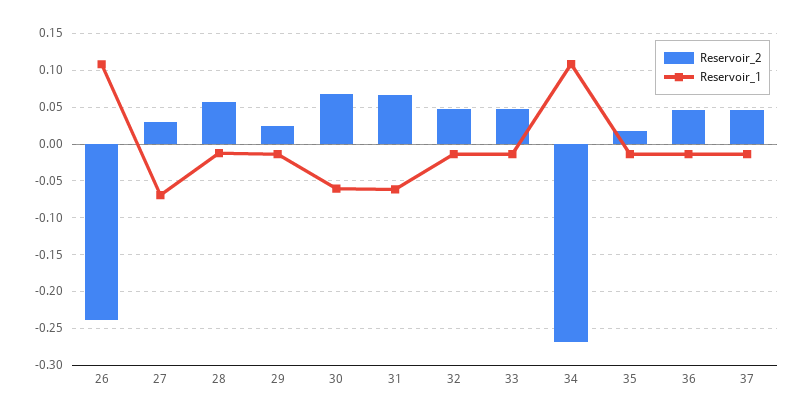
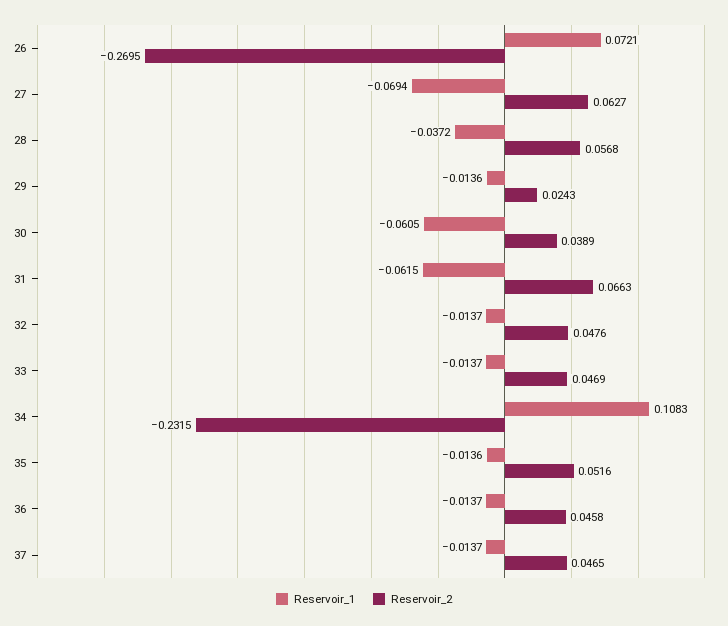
  {
    "Reservoir_2": {
-     "26": -0.24,
+     "26": -0.2695,
-     "27": 0.03,
+     "27": 0.0627,
      "28": 0.0568,
      "29": 0.0243,
-     "30": 0.07,
+     "30": 0.0389,
      "31": 0.0663,
      "32": 0.0476,
      "33": 0.0469,
-     "34": -0.27,
+     "34": -0.2315,
-     "35": 0.02,
+     "35": 0.0516,
      "36": 0.0458,
      "37": 0.0465
    },
    "Reservoir_1": {
-     "26": 0.11,
+     "26": 0.0721,
      "27": -0.0694,
-     "28": -0.01,
+     "28": -0.0372,
      "29": -0.0136,
      "30": -0.0605,
      "31": -0.0615,
      "32": -0.0137,
      "33": -0.0137,
      "34": 0.1083,
      "35": -0.0136,
      "36": -0.0137,
      "37": -0.0137
    }
  }

